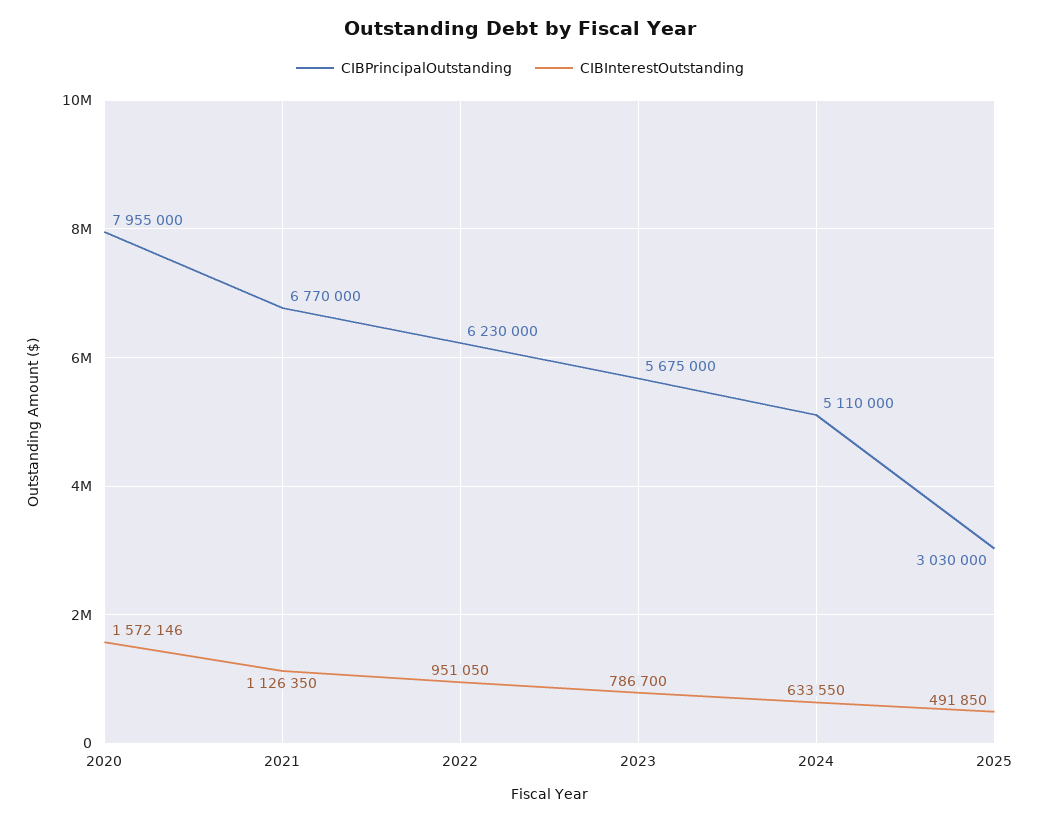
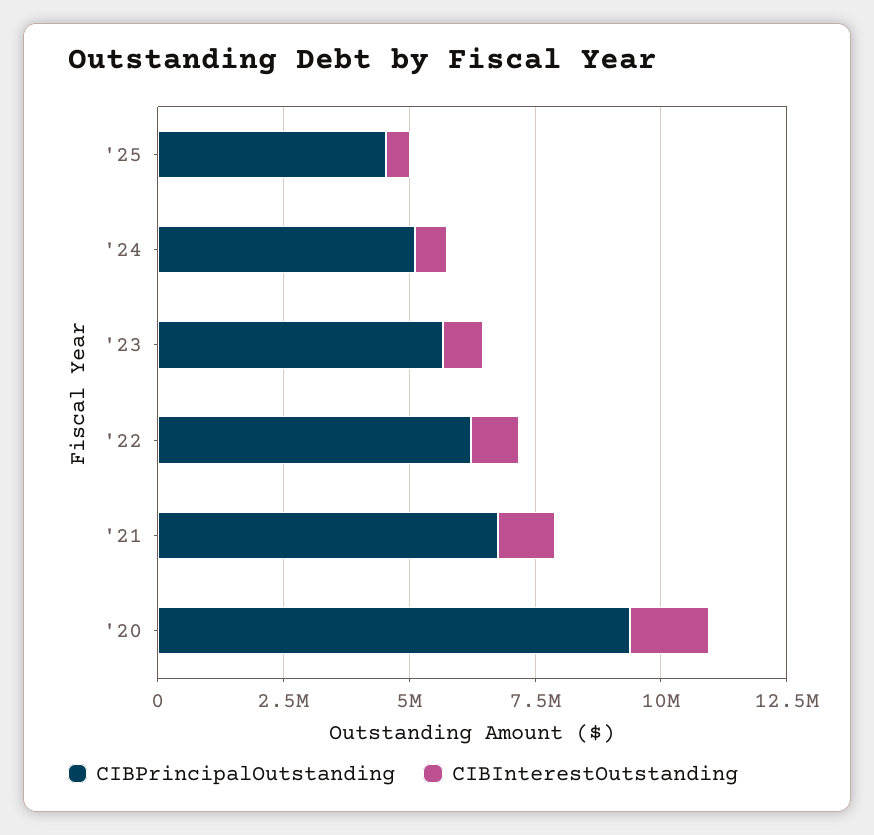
  {
    "CIBPrincipalOutstanding": {
-     "2020": 7955000,
+     "2020": 9500000,
      "2021": 6770000,
      "2022": 6230000,
      "2023": 5675000,
      "2024": 5110000,
-     "2025": 3030000
+     "2025": 4500000
    },
    "CIBInterestOutstanding": {
      "2020": 1572146,
      "2021": 1126350,
      "2022": 951050,
      "2023": 786700,
      "2024": 633550,
      "2025": 491850
    }
  }

